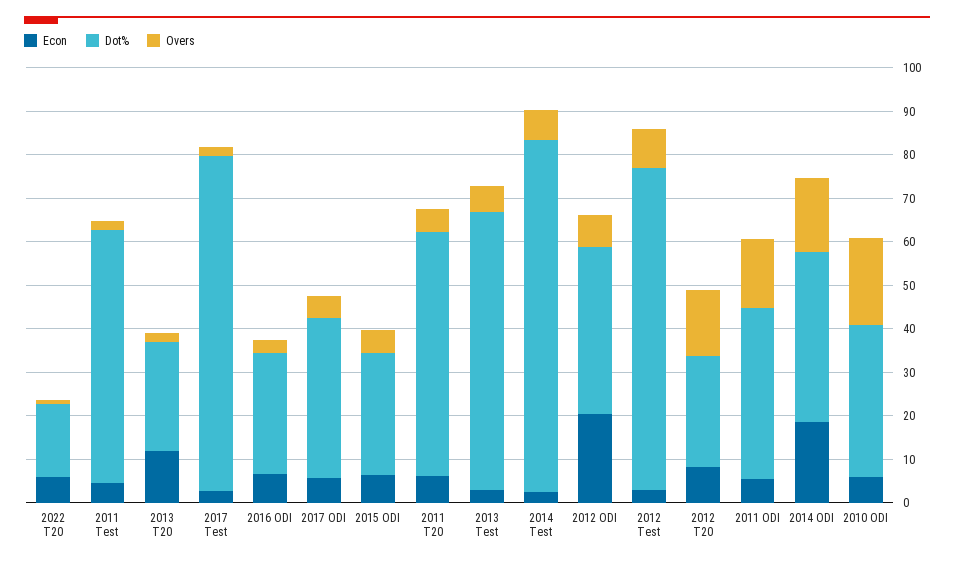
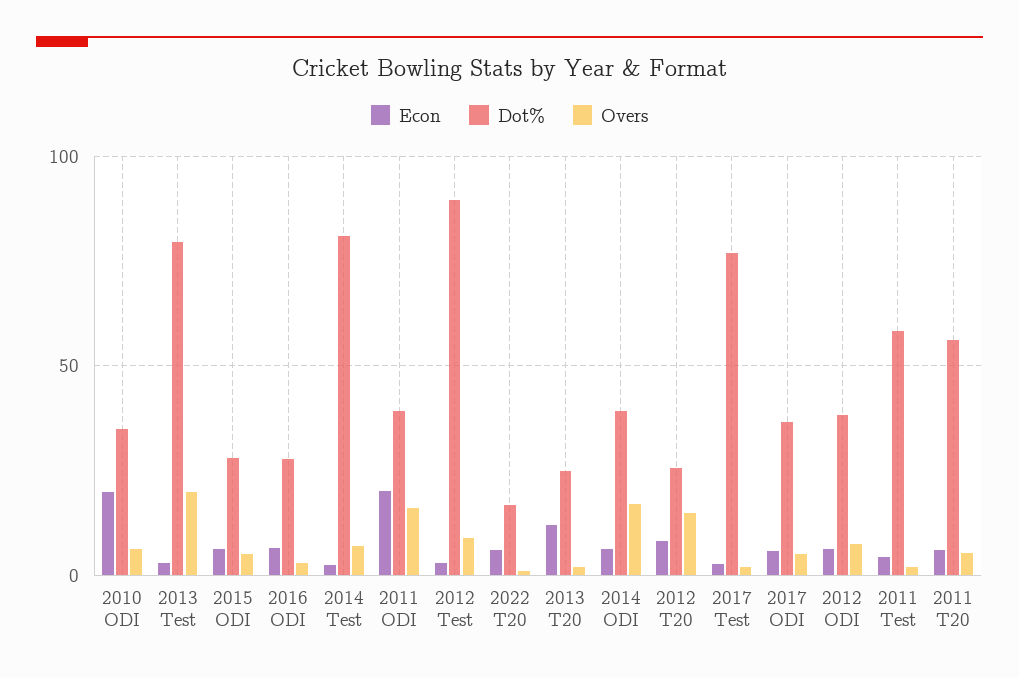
  {
    "Econ": {
      "2022 T20": 6,
      "2011 Test": 4,
      "2013 T20": 12,
      "2017 Test": 2,
      "2016 ODI": 6,
      "2017 ODI": 6,
      "2015 ODI": 6,
      "2011 T20": 6,
      "2013 Test": 4,
      "2014 Test": 2,
-     "2012 ODI": 20,
+     "2012 ODI": 5,
      "2012 Test": 2,
      "2012 T20": 8,
-     "2011 ODI": 6,
+     "2011 ODI": 20,
-     "2014 ODI": 18,
+     "2014 ODI": 5,
-     "2010 ODI": 6
+     "2010 ODI": 20
    },
    "Dot%": {
      "2022 T20": 16,
      "2011 Test": 58,
      "2013 T20": 26,
      "2017 Test": 76,
      "2016 ODI": 28,
      "2017 ODI": 36,
      "2015 ODI": 28,
      "2011 T20": 56,
-     "2013 Test": 64,
+     "2013 Test": 80,
      "2014 Test": 82,
      "2012 ODI": 38,
-     "2012 Test": 74,
+     "2012 Test": 90,
      "2012 T20": 26,
      "2011 ODI": 40,
      "2014 ODI": 40,
      "2010 ODI": 36
    },
    "Overs": {
      "2022 T20": 2,
      "2011 Test": 2,
      "2013 T20": 2,
      "2017 Test": 2,
      "2016 ODI": 4,
      "2017 ODI": 6,
      "2015 ODI": 6,
      "2011 T20": 6,
-     "2013 Test": 6,
+     "2013 Test": 20,
      "2014 Test": 8,
      "2012 ODI": 8,
      "2012 Test": 10,
      "2012 T20": 16,
      "2011 ODI": 16,
      "2014 ODI": 18,
-     "2010 ODI": 20
+     "2010 ODI": 5
    }
  }

